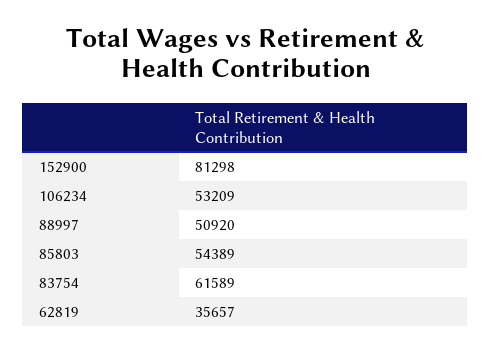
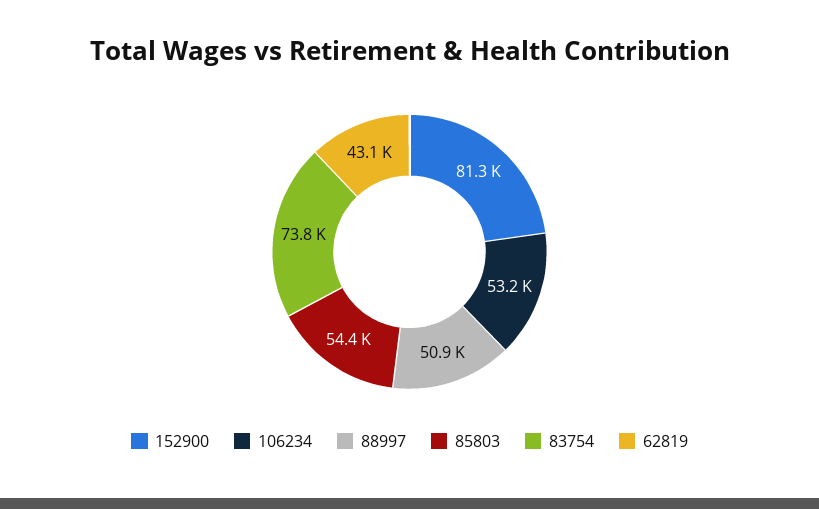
  {
    "152900": 81298,
    "106234": 53209,
    "88997": 50920,
    "85803": 54389,
-   "83754": 61589,
+   "83754": 73800,
-   "62819": 35657
+   "62819": 43100
  }

